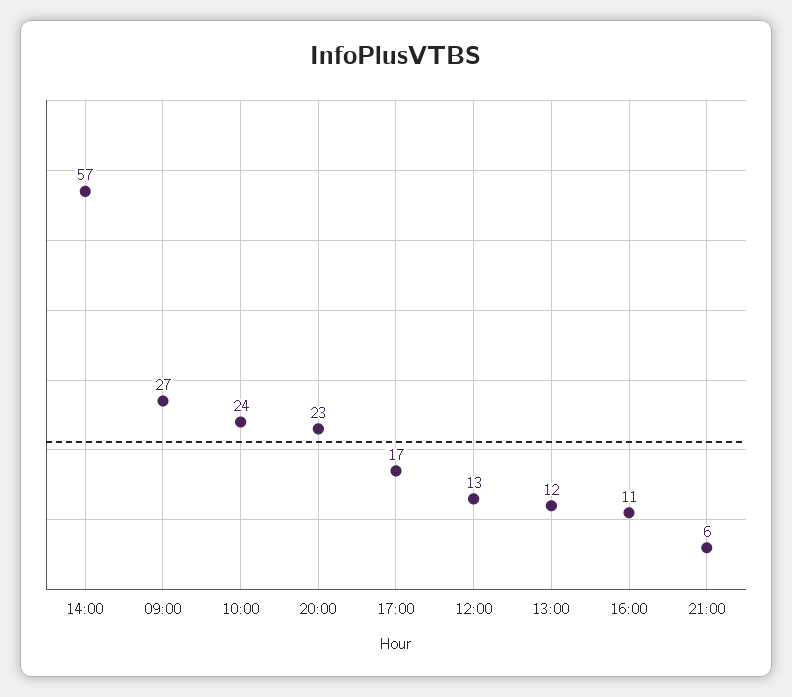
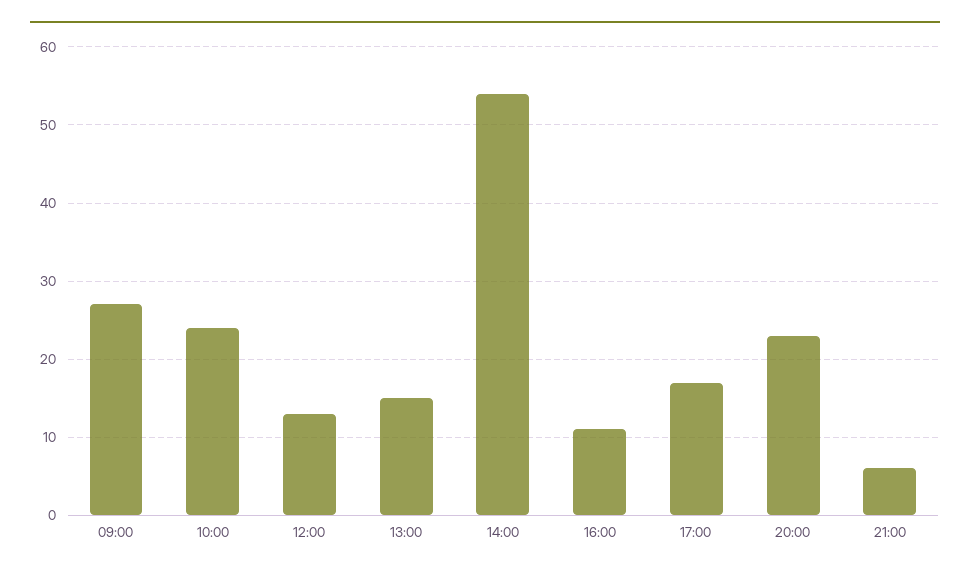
  {
-   "14:00": 57,
+   "14:00": 54,
    "09:00": 27,
    "10:00": 24,
    "20:00": 23,
    "17:00": 17,
    "12:00": 13,
-   "13:00": 12,
+   "13:00": 15,
    "16:00": 11,
    "21:00": 6
  }

